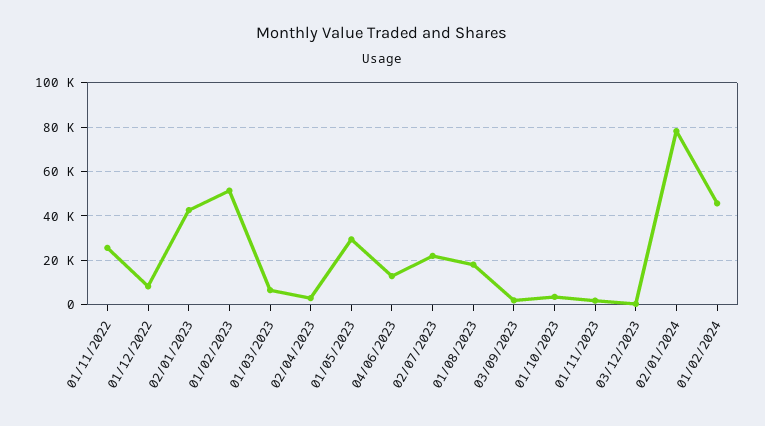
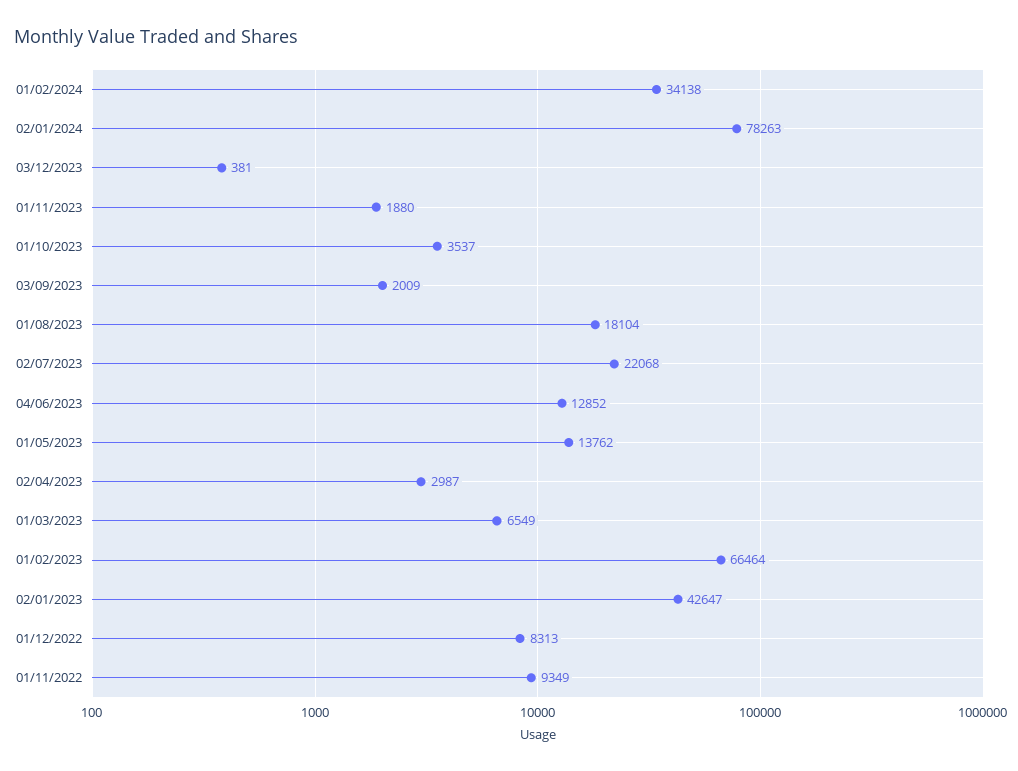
  {
-   "01/11/2022": 25000,
+   "01/11/2022": 9349,
    "01/12/2022": 8313,
    "02/01/2023": 42647,
-   "01/02/2023": 50000,
+   "01/02/2023": 66464,
    "01/03/2023": 6549,
    "02/04/2023": 2987,
-   "01/05/2023": 30000,
+   "01/05/2023": 13762,
    "04/06/2023": 12852,
    "02/07/2023": 22068,
    "01/08/2023": 18104,
    "03/09/2023": 2009,
    "01/10/2023": 3537,
    "01/11/2023": 1880,
    "03/12/2023": 381,
    "02/01/2024": 78263,
-   "01/02/2024": 45000
+   "01/02/2024": 34138
  }

